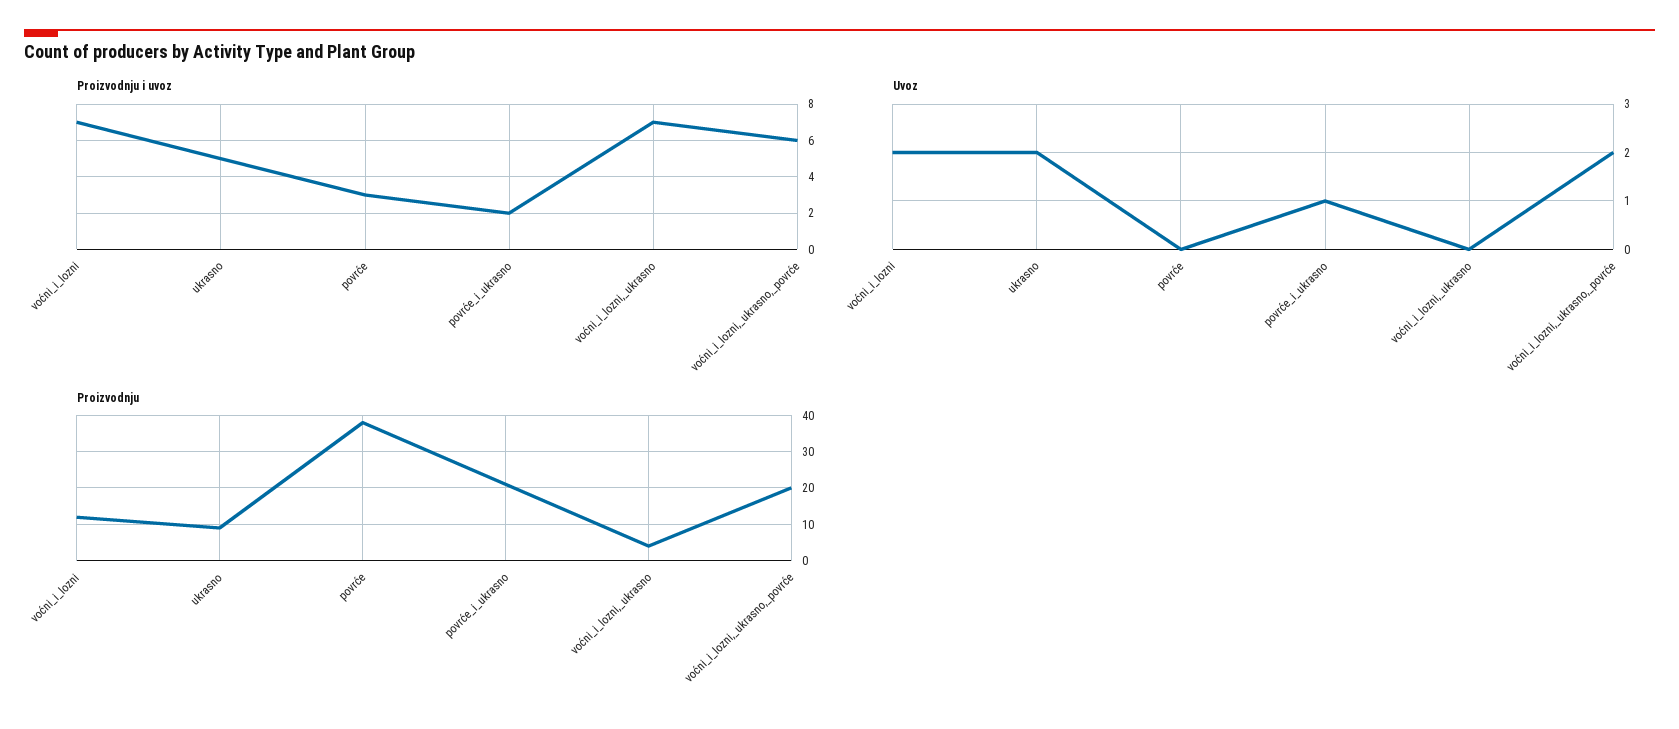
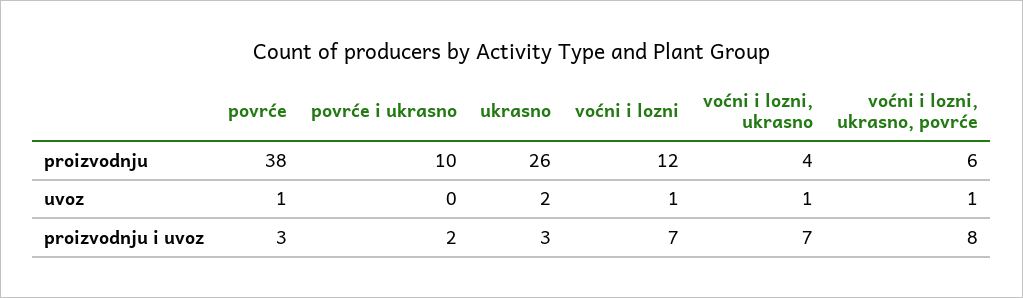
  {
    "Proizvodnju i uvoz": {
      "voćni_i_lozni": 7,
-     "ukrasno": 5,
+     "ukrasno": 3,
      "povrće": 3,
      "povrće_i_ukrasno": 2,
      "voćni_i_lozni,_ukrasno": 7,
-     "voćni_i_lozni,_ukrasno,_povrće": 6
+     "voćni_i_lozni,_ukrasno,_povrće": 8
    },
    "Uvoz": {
-     "voćni_i_lozni": 2,
+     "voćni_i_lozni": 1,
      "ukrasno": 2,
-     "povrće": 0,
+     "povrće": 1,
-     "povrće_i_ukrasno": 1,
+     "povrće_i_ukrasno": 0,
-     "voćni_i_lozni,_ukrasno": 0,
+     "voćni_i_lozni,_ukrasno": 1,
-     "voćni_i_lozni,_ukrasno,_povrće": 2
+     "voćni_i_lozni,_ukrasno,_povrće": 1
    },
    "Proizvodnju": {
      "voćni_i_lozni": 12,
-     "ukrasno": 10,
+     "ukrasno": 26,
      "povrće": 38,
-     "povrće_i_ukrasno": 20,
+     "povrće_i_ukrasno": 10,
      "voćni_i_lozni,_ukrasno": 4,
-     "voćni_i_lozni,_ukrasno,_povrće": 20
+     "voćni_i_lozni,_ukrasno,_povrće": 6
    }
  }

